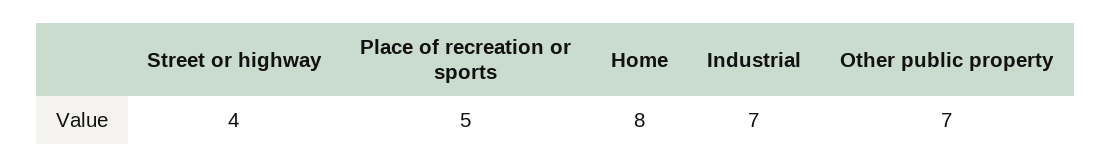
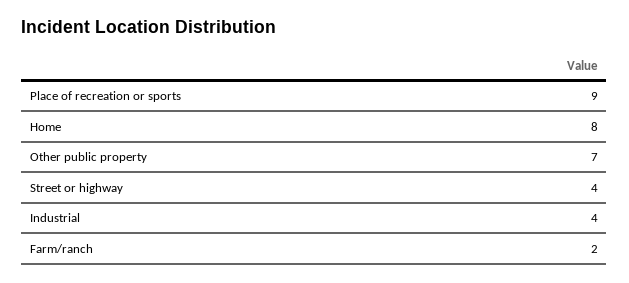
  {
    "Street or highway": 4,
-   "Place of recreation or sports": 5,
+   "Place of recreation or sports": 9,
    "Home": 8,
-   "Industrial": 7,
+   "Industrial": 4,
-   "Other public property": 7
+   "Other public property": 7,
+   "Farm/ranch": 2
  }

